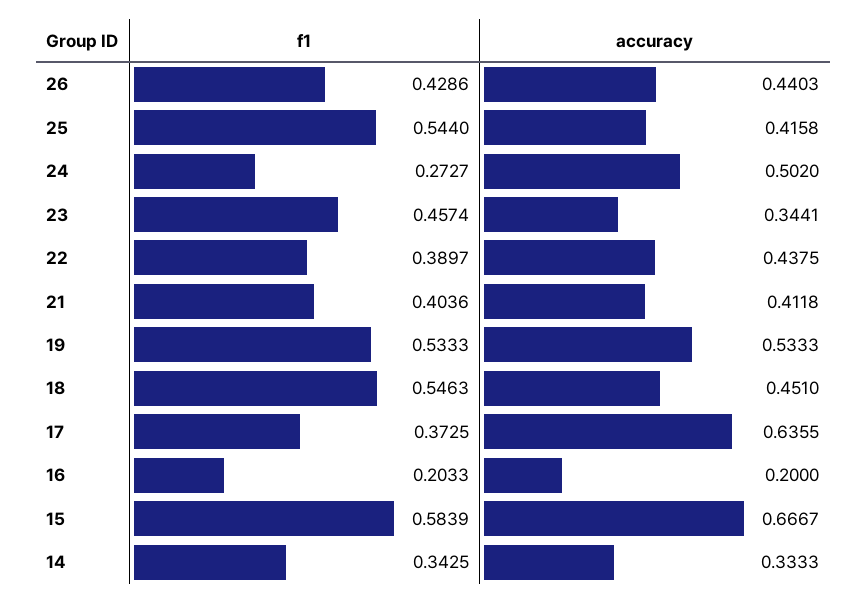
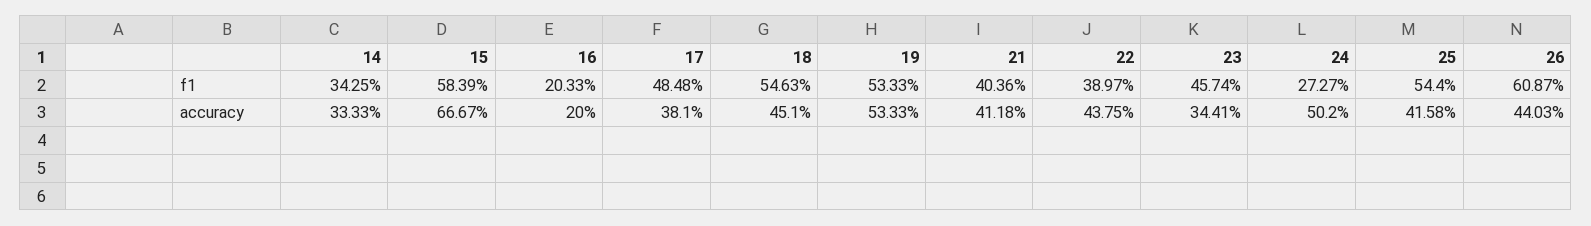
  {
    "f1": {
-     "26": 0.4286,
+     "26": 0.6087,
      "25": 0.544,
      "24": 0.2727,
      "23": 0.4574,
      "22": 0.3897,
      "21": 0.4036,
      "19": 0.5333,
      "18": 0.5463,
-     "17": 0.3725,
+     "17": 0.4848,
      "16": 0.2033,
      "15": 0.5839,
      "14": 0.3425
    },
    "accuracy": {
      "26": 0.4403,
      "25": 0.4158,
      "24": 0.502,
      "23": 0.3441,
      "22": 0.4375,
      "21": 0.4118,
      "19": 0.5333,
      "18": 0.451,
-     "17": 0.6355,
+     "17": 0.381,
      "16": 0.2,
      "15": 0.6667,
      "14": 0.3333
    }
  }

